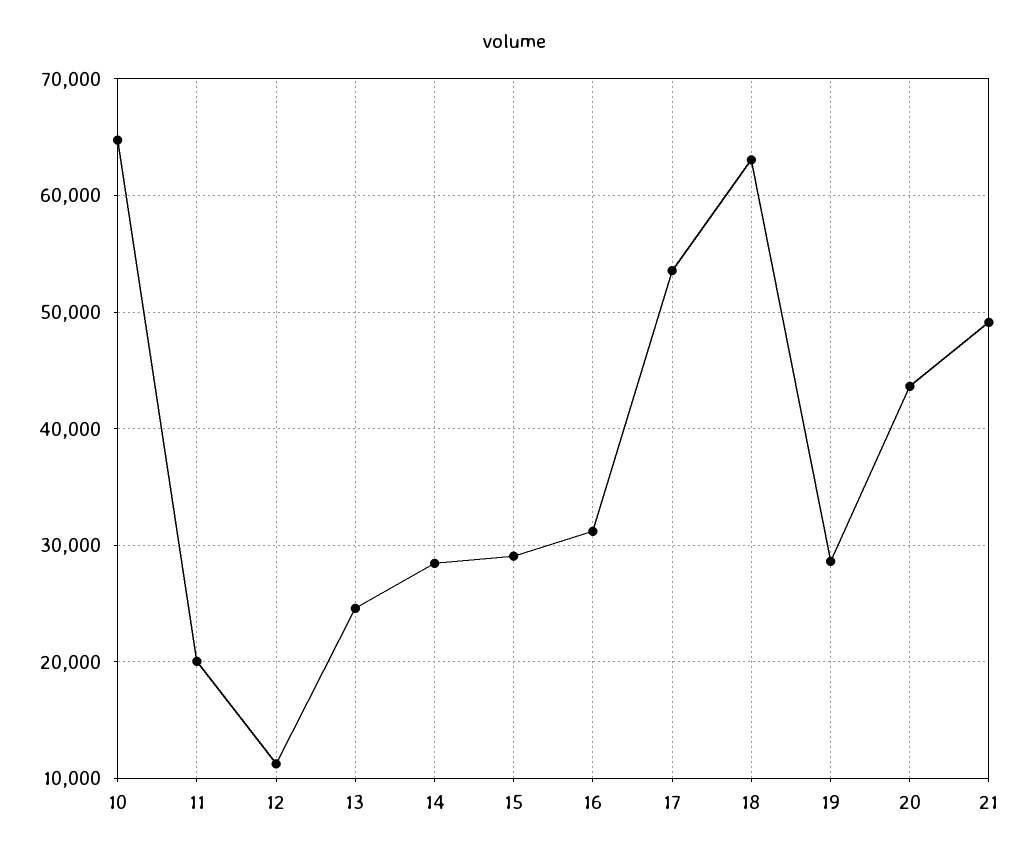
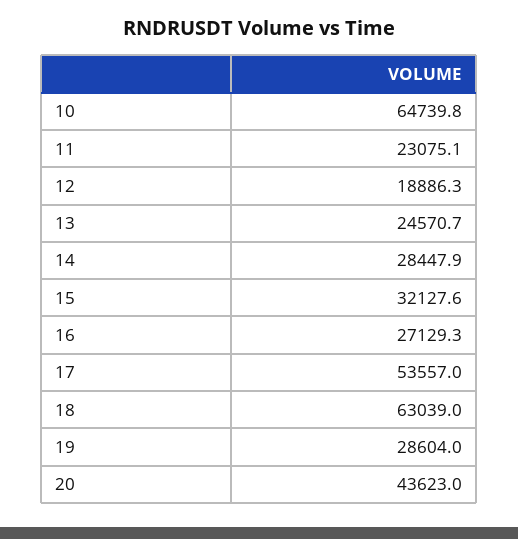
  {
    "10": 64739.8,
-   "11": 20000,
+   "11": 23075.1,
-   "12": 11000,
+   "12": 18886.3,
    "13": 24570.7,
    "14": 28447.9,
-   "15": 29000,
+   "15": 32127.6,
-   "16": 31000,
+   "16": 27129.3,
    "17": 53557,
    "18": 63039,
    "19": 28604,
-   "20": 43623,
+   "20": 43623
-   "21": 49000
  }

